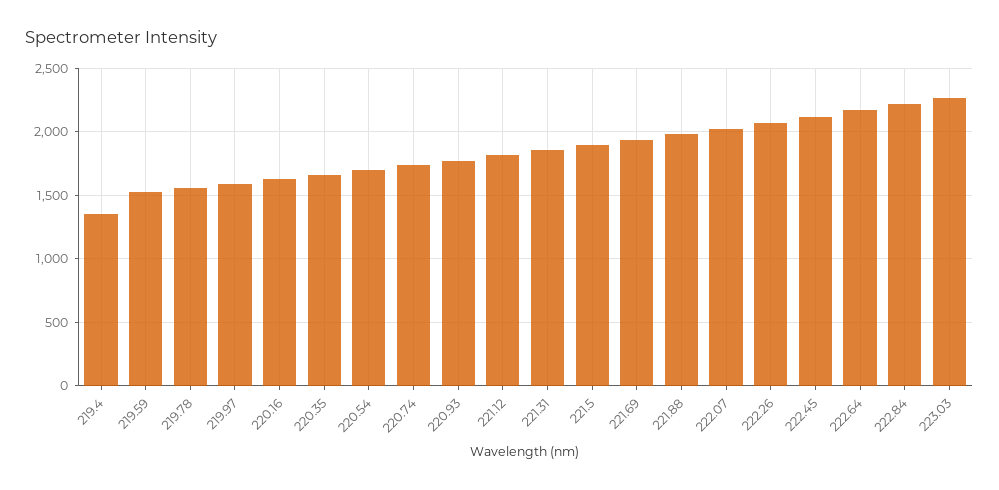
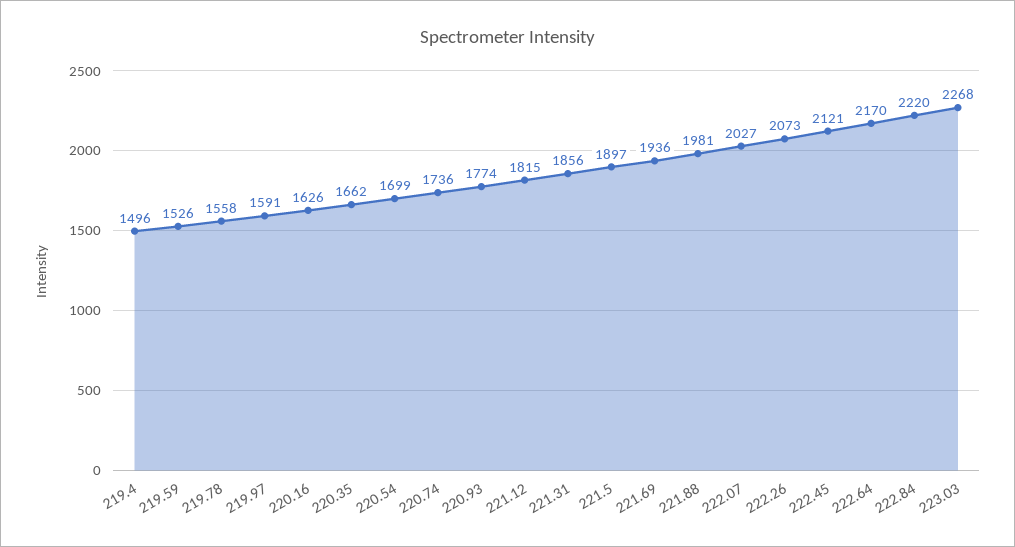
  {
-   "219.4": 1350,
+   "219.4": 1496,
    "219.59": 1526,
    "219.78": 1558,
    "219.97": 1591,
    "220.16": 1626,
    "220.35": 1662,
    "220.54": 1699,
    "220.74": 1736,
    "220.93": 1774,
    "221.12": 1815,
    "221.31": 1856,
    "221.5": 1897,
    "221.69": 1936,
    "221.88": 1981,
    "222.07": 2027,
    "222.26": 2073,
    "222.45": 2121,
    "222.64": 2170,
    "222.84": 2220,
    "223.03": 2268
  }

